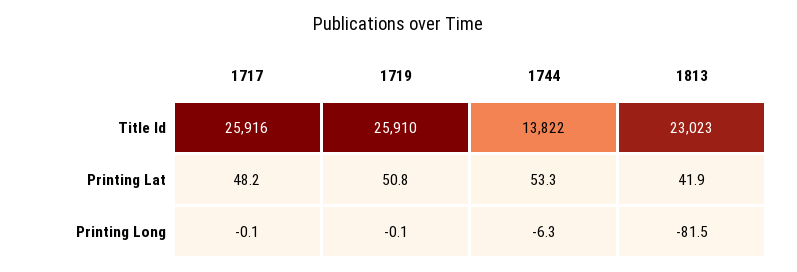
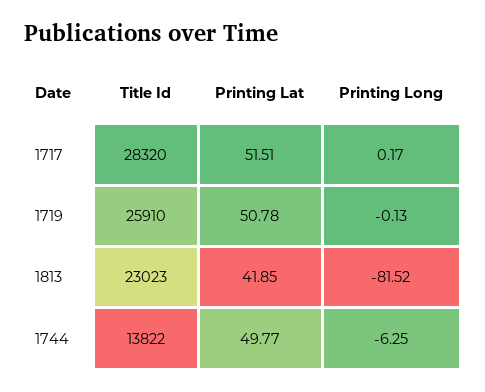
  {
    "1717": {
-     "Title Id": 25916,
+     "Title Id": 28320,
-     "Printing Lat": 48.2,
+     "Printing Lat": 51.51,
-     "Printing Long": -0.1
+     "Printing Long": 0.17
    },
    "1719": {
      "Title Id": 25910,
      "Printing Lat": 50.78,
      "Printing Long": -0.13
    },
    "1744": {
      "Title Id": 13822,
-     "Printing Lat": 53.3,
+     "Printing Lat": 49.77,
      "Printing Long": -6.25
    },
    "1813": {
      "Title Id": 23023,
      "Printing Lat": 41.85,
      "Printing Long": -81.52
    }
  }

